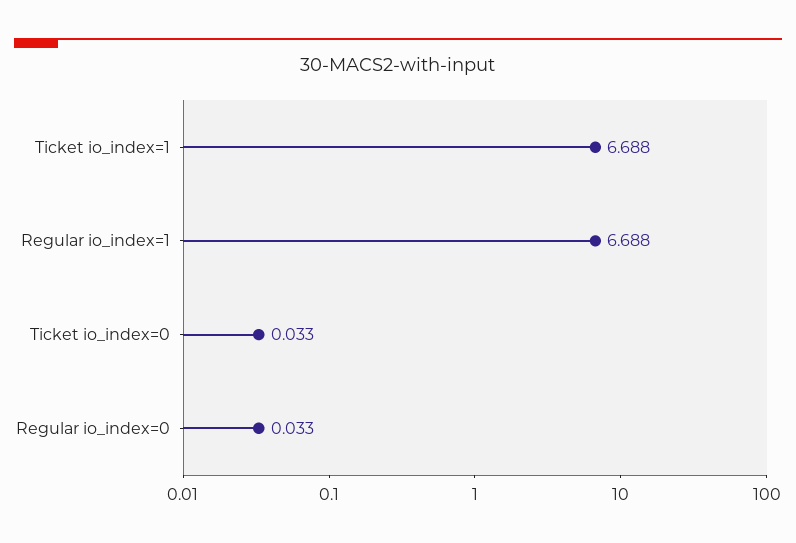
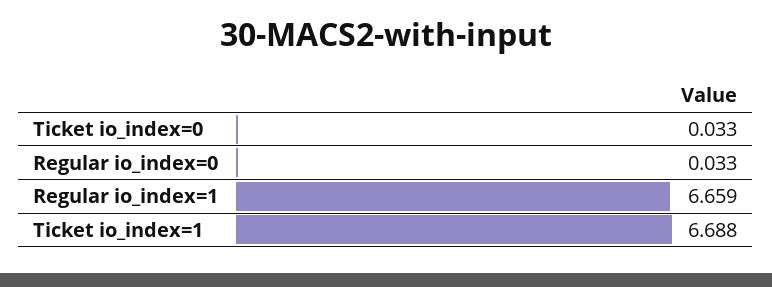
  {
    "Ticket io_index=1": 6.688,
-   "Regular io_index=1": 6.688,
+   "Regular io_index=1": 6.659,
    "Ticket io_index=0": 0.033,
    "Regular io_index=0": 0.033
  }

